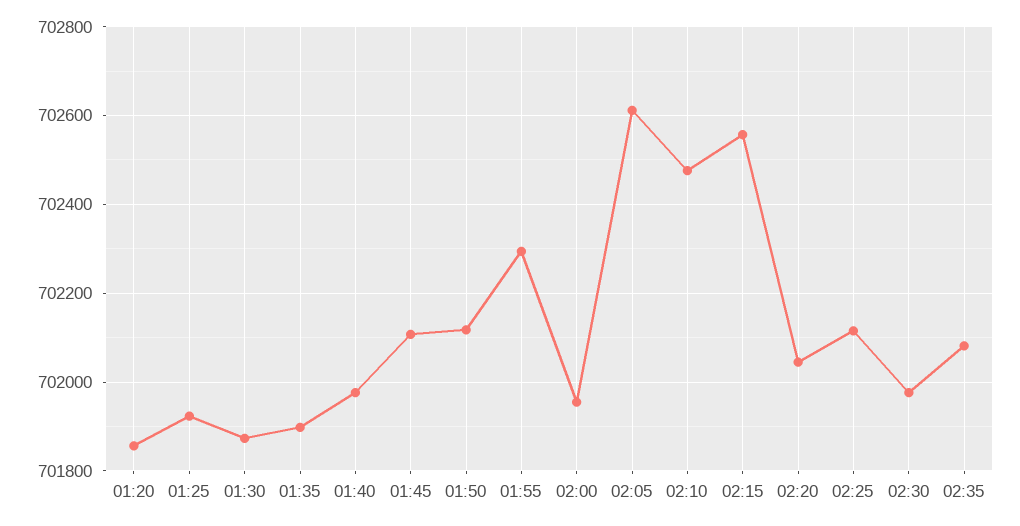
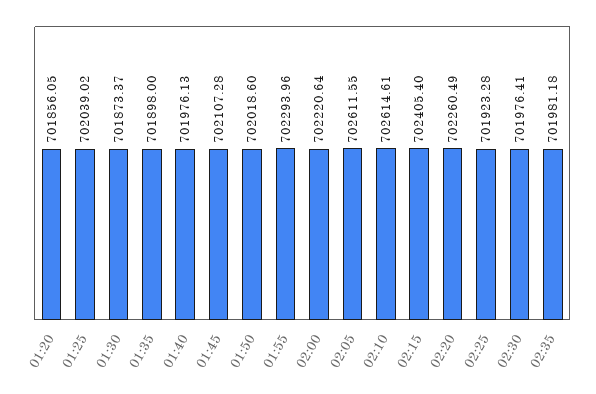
  {
    "01:20": 701856.05,
-   "01:25": 701920,
+   "01:25": 702039.02,
    "01:30": 701873.37,
    "01:35": 701898,
    "01:40": 701976.13,
    "01:45": 702107.28,
-   "01:50": 702120,
+   "01:50": 702018.6,
    "01:55": 702293.96,
-   "02:00": 701960,
+   "02:00": 702220.64,
    "02:05": 702611.55,
-   "02:10": 702480,
+   "02:10": 702614.61,
-   "02:15": 702560,
+   "02:15": 702405.4,
-   "02:20": 702040,
+   "02:20": 702260.49,
-   "02:25": 702120,
+   "02:25": 701923.28,
    "02:30": 701976.41,
-   "02:35": 702080
+   "02:35": 701981.18
  }

